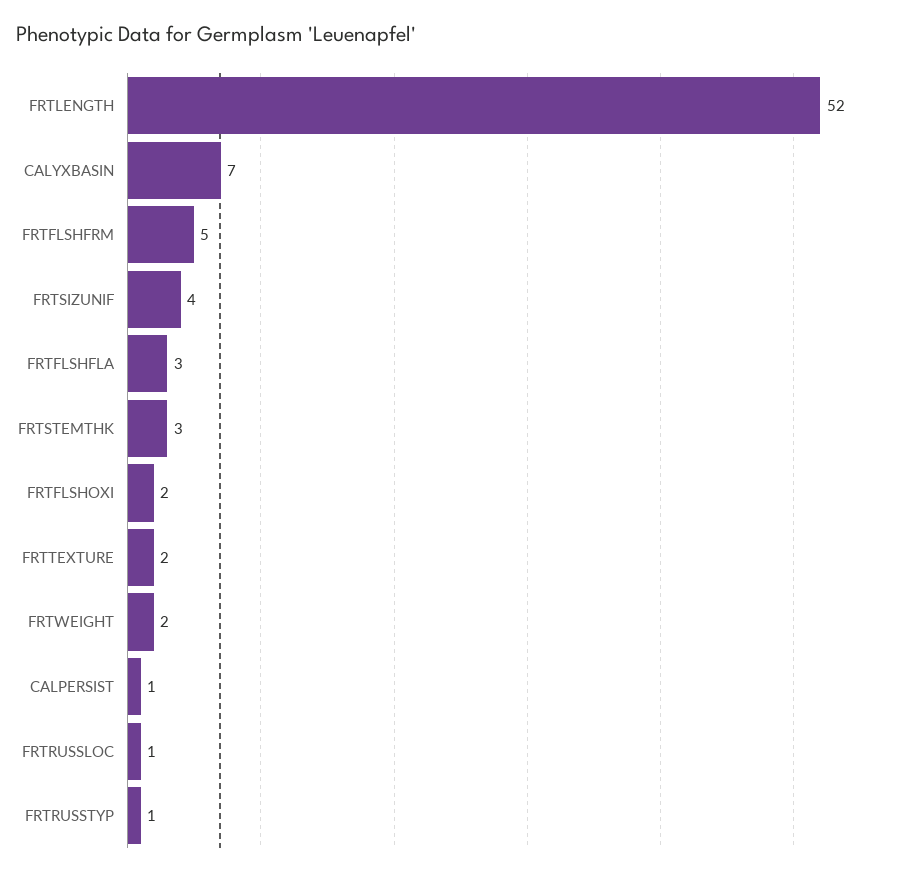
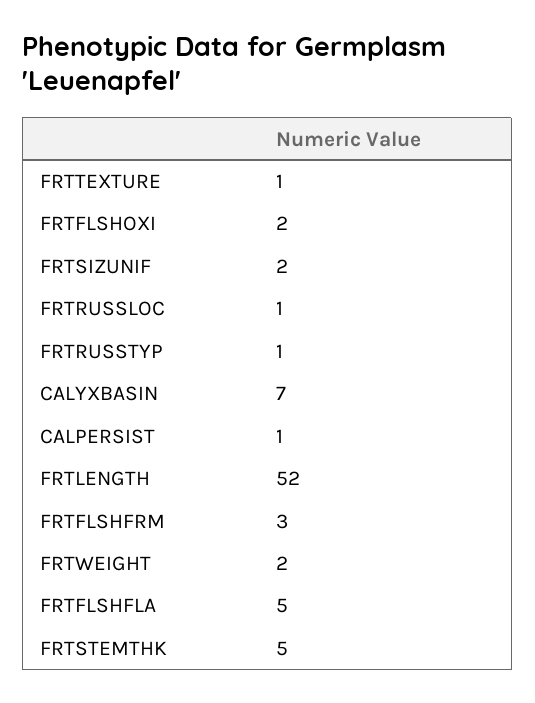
  {
    "FRTLENGTH": 52,
    "CALYXBASIN": 7,
-   "FRTFLSHFRM": 5,
+   "FRTFLSHFRM": 3,
-   "FRTSIZUNIF": 4,
+   "FRTSIZUNIF": 2,
-   "FRTFLSHFLA": 3,
+   "FRTFLSHFLA": 5,
-   "FRTSTEMTHK": 3,
+   "FRTSTEMTHK": 5,
    "FRTFLSHOXI": 2,
-   "FRTTEXTURE": 2,
+   "FRTTEXTURE": 1,
    "FRTWEIGHT": 2,
    "CALPERSIST": 1,
    "FRTRUSSLOC": 1,
    "FRTRUSSTYP": 1
  }

